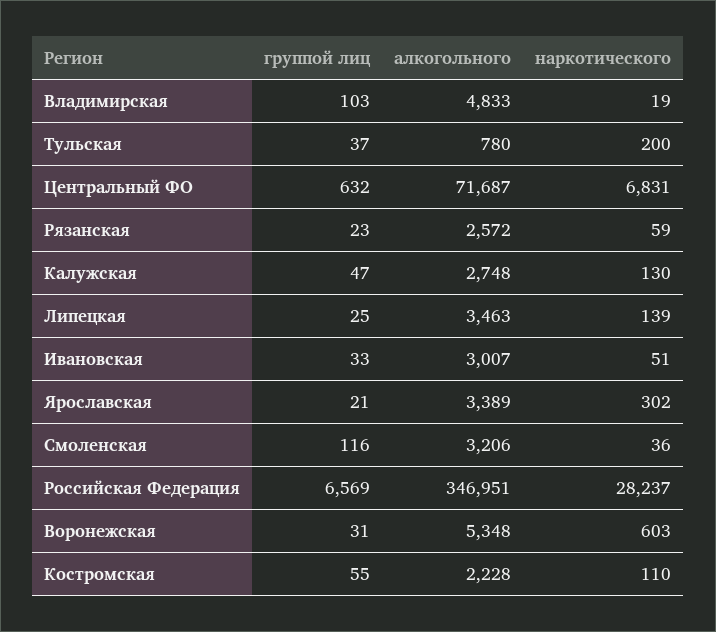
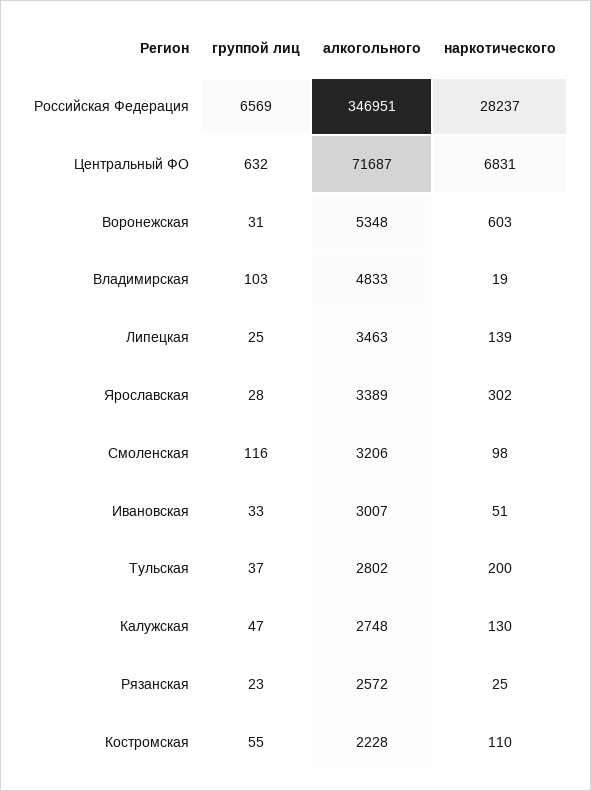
  {
    "группой лиц": {
      "Владимирская": 103,
      "Тульская": 37,
      "Центральный ФО": 632,
      "Рязанская": 23,
      "Калужская": 47,
      "Липецкая": 25,
      "Ивановская": 33,
-     "Ярославская": 21,
+     "Ярославская": 28,
      "Смоленская": 116,
      "Российская Федерация": 6569,
      "Воронежская": 31,
      "Костромская": 55
    },
    "алкогольного": {
      "Владимирская": 4833,
-     "Тульская": 780,
+     "Тульская": 2802,
      "Центральный ФО": 71687,
      "Рязанская": 2572,
      "Калужская": 2748,
      "Липецкая": 3463,
      "Ивановская": 3007,
      "Ярославская": 3389,
      "Смоленская": 3206,
      "Российская Федерация": 346951,
      "Воронежская": 5348,
      "Костромская": 2228
    },
    "наркотического": {
      "Владимирская": 19,
      "Тульская": 200,
      "Центральный ФО": 6831,
-     "Рязанская": 59,
+     "Рязанская": 25,
      "Калужская": 130,
      "Липецкая": 139,
      "Ивановская": 51,
      "Ярославская": 302,
-     "Смоленская": 36,
+     "Смоленская": 98,
      "Российская Федерация": 28237,
      "Воронежская": 603,
      "Костромская": 110
    }
  }

